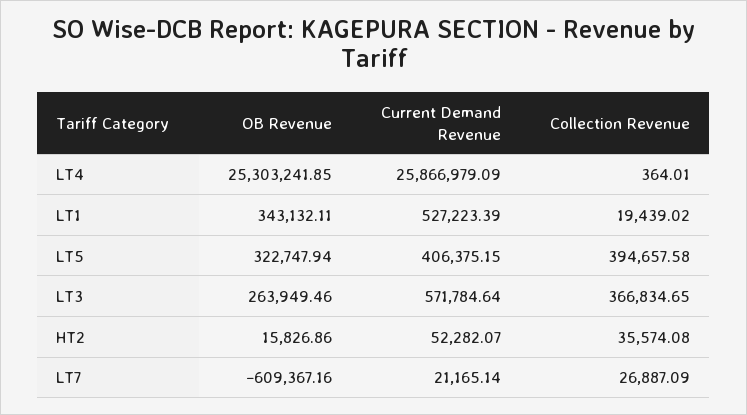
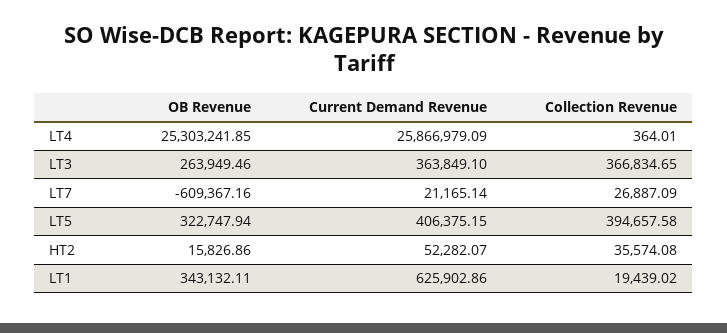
  {
    "OB Revenue": {
      "LT4": 25303241.85,
      "LT1": 343132.11,
      "LT5": 322747.94,
      "LT3": 263949.46,
      "HT2": 15826.86,
      "LT7": -609367.16
    },
    "Current Demand Revenue": {
      "LT4": 25866979.09,
-     "LT1": 527223.39,
+     "LT1": 625902.86,
      "LT5": 406375.15,
-     "LT3": 571784.64,
+     "LT3": 363849.1,
      "HT2": 52282.07,
      "LT7": 21165.14
    },
    "Collection Revenue": {
      "LT4": 364.01,
      "LT1": 19439.02,
      "LT5": 394657.58,
      "LT3": 366834.65,
      "HT2": 35574.08,
      "LT7": 26887.09
    }
  }

